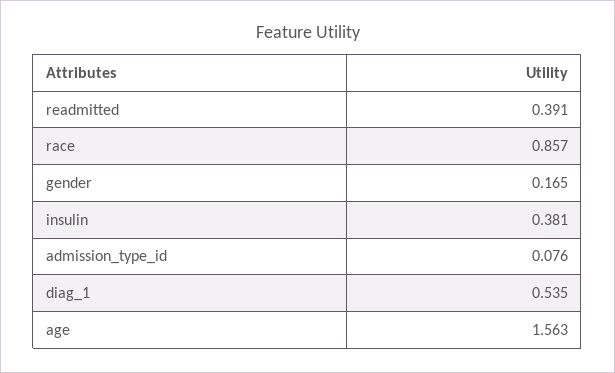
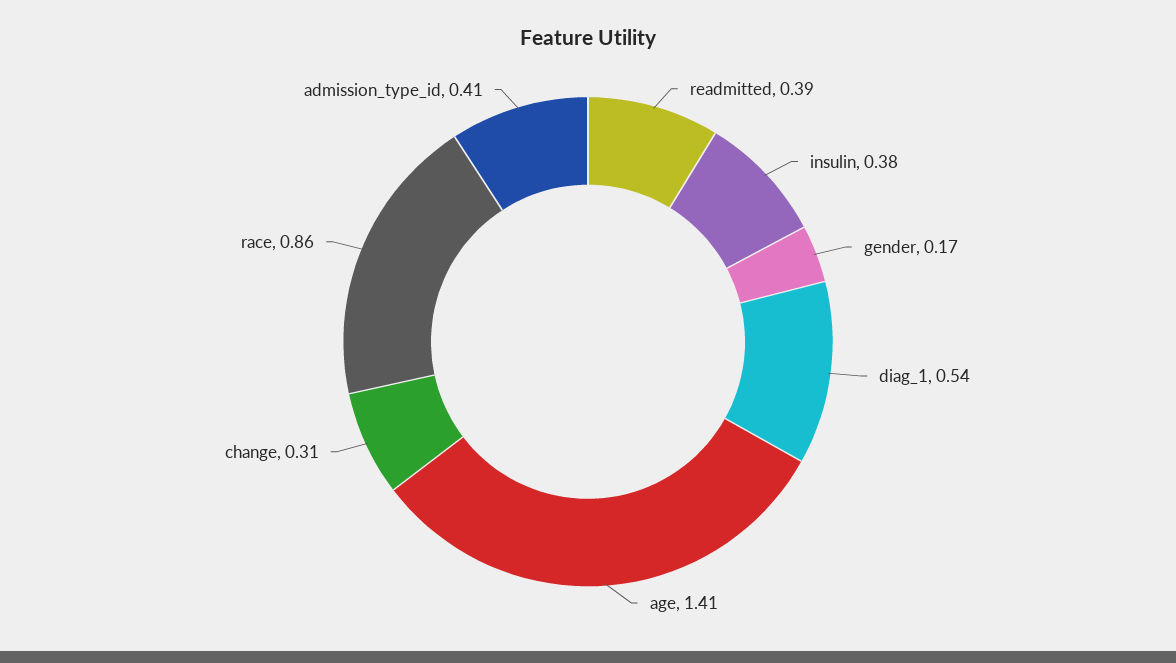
  {
    "readmitted": 0.391,
    "race": 0.857,
    "gender": 0.165,
    "insulin": 0.381,
-   "admission_type_id": 0.076,
+   "admission_type_id": 0.41,
    "diag_1": 0.535,
-   "age": 1.563
+   "age": 1.41,
+   "change": 0.31
  }

